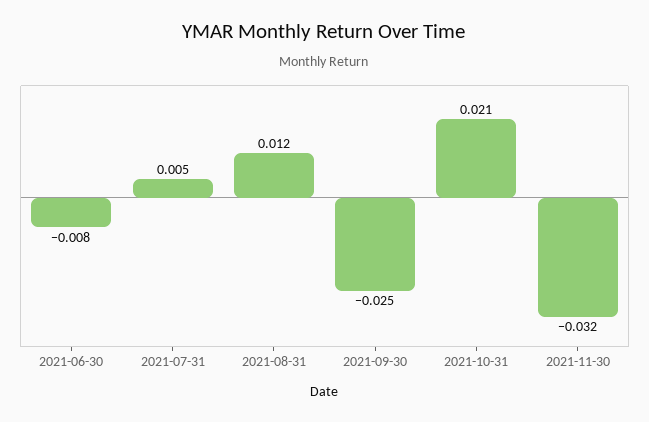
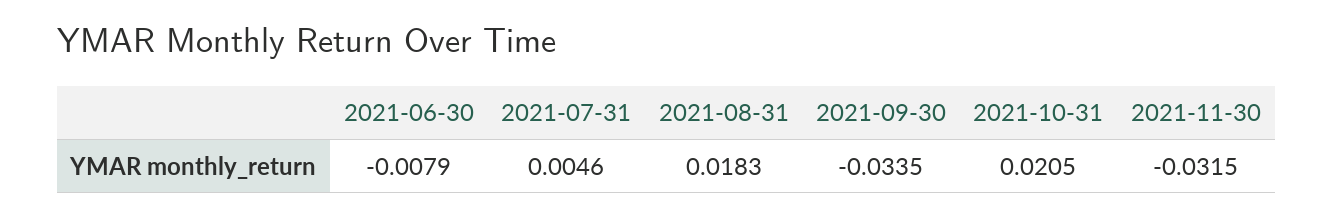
  {
    "2021-06-30": -0.0079,
    "2021-07-31": 0.0046,
-   "2021-08-31": 0.012,
+   "2021-08-31": 0.0183,
-   "2021-09-30": -0.025,
+   "2021-09-30": -0.0335,
    "2021-10-31": 0.0205,
    "2021-11-30": -0.0315
  }

